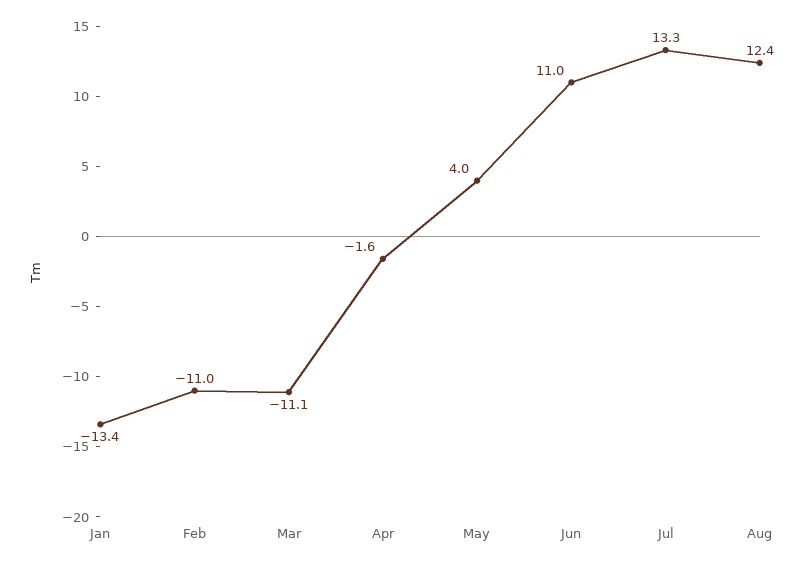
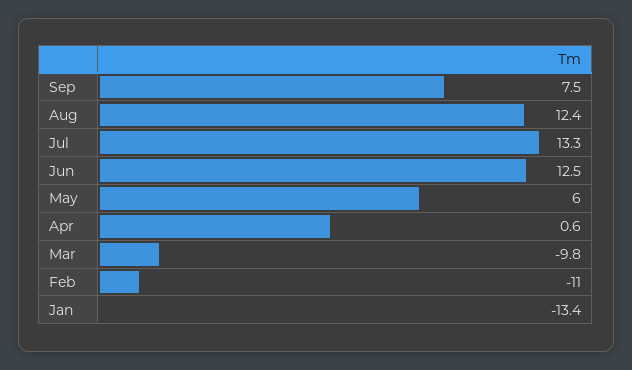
  {
    "Jan": -13.4,
    "Feb": -11,
-   "Mar": -11.1,
+   "Mar": -9.8,
-   "Apr": -1.6,
+   "Apr": 0.6,
-   "May": 4,
+   "May": 6,
-   "Jun": 11,
+   "Jun": 12.5,
    "Jul": 13.3,
-   "Aug": 12.4
+   "Aug": 12.4,
+   "Sep": 7.5
  }

